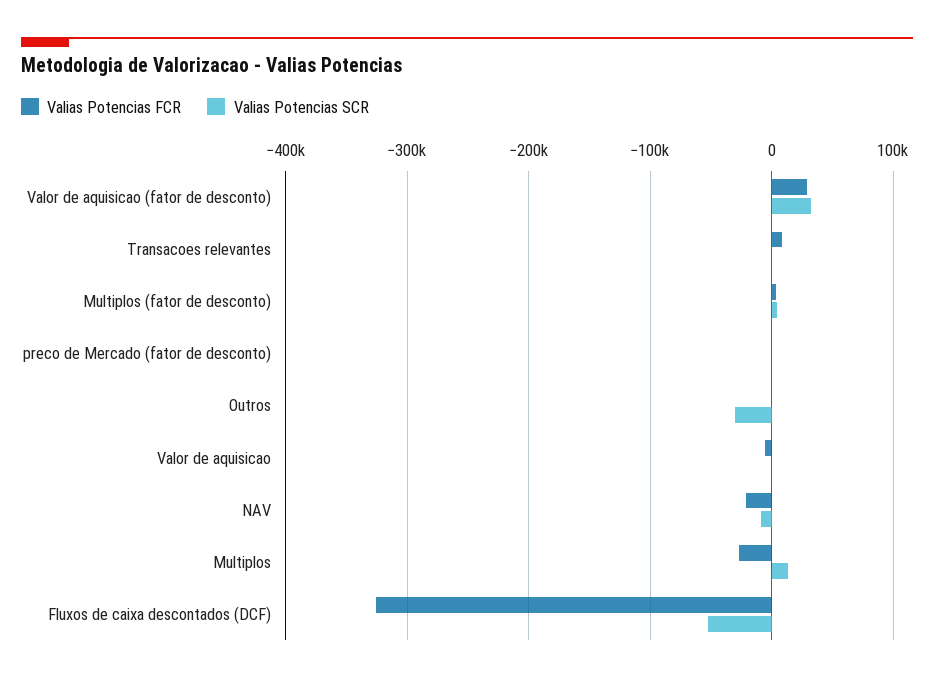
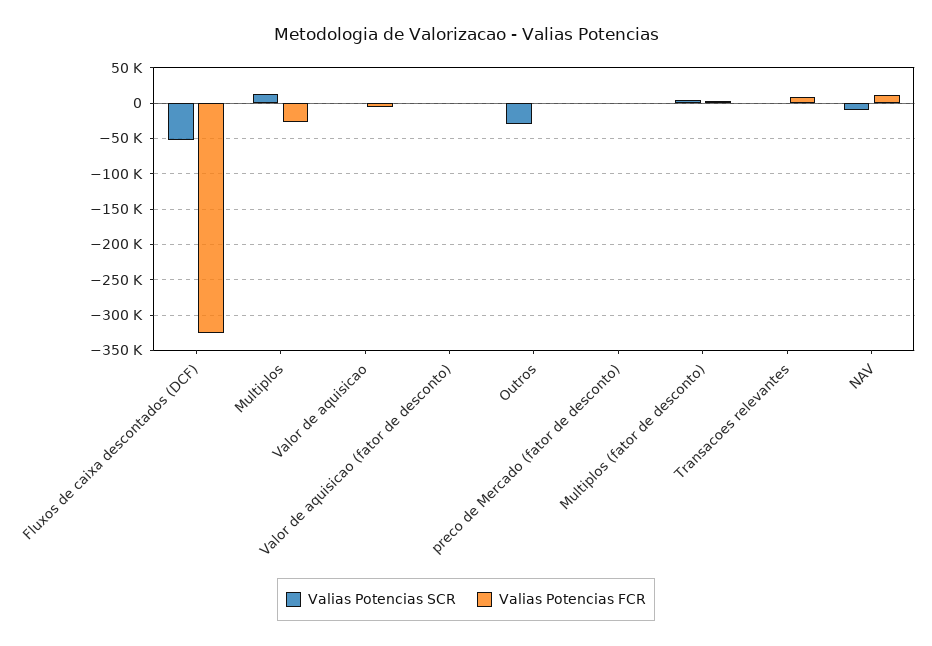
  {
    "Valias Potencias FCR": {
-     "Valor de aquisicao (fator de desconto)": 30000,
+     "Valor de aquisicao (fator de desconto)": 0,
      "Transacoes relevantes": 10000,
      "Multiplos (fator de desconto)": 0,
      "preco de Mercado (fator de desconto)": 0,
      "Outros": 0,
      "Valor de aquisicao": -10000,
-     "NAV": -20000,
+     "NAV": 10000,
      "Multiplos": -30000,
      "Fluxos de caixa descontados (DCF)": -330000
    },
    "Valias Potencias SCR": {
-     "Valor de aquisicao (fator de desconto)": 30000,
+     "Valor de aquisicao (fator de desconto)": 0,
      "Transacoes relevantes": 0,
      "Multiplos (fator de desconto)": 0,
      "preco de Mercado (fator de desconto)": 0,
      "Outros": -30000,
      "Valor de aquisicao": 0,
      "NAV": -10000,
      "Multiplos": 10000,
      "Fluxos de caixa descontados (DCF)": -50000
    }
  }

